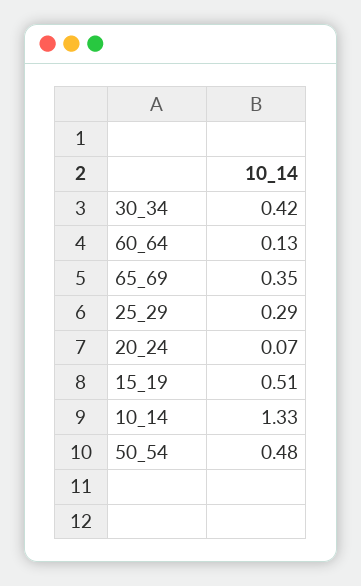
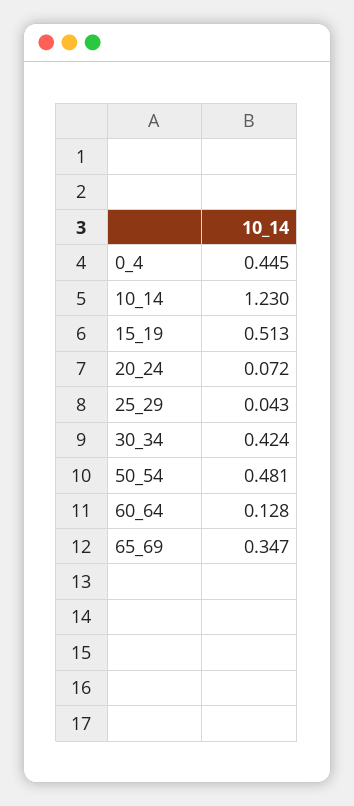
  {
    "30_34": 0.424,
    "60_64": 0.128,
    "65_69": 0.347,
-   "25_29": 0.29,
+   "25_29": 0.043,
    "20_24": 0.072,
    "15_19": 0.513,
-   "10_14": 1.33,
+   "10_14": 1.23,
-   "50_54": 0.481
+   "50_54": 0.481,
+   "0_4": 0.445
  }

